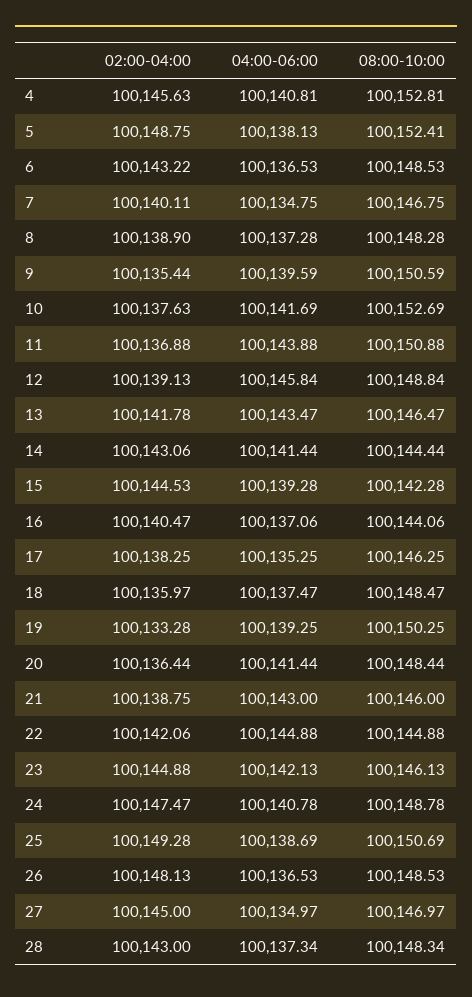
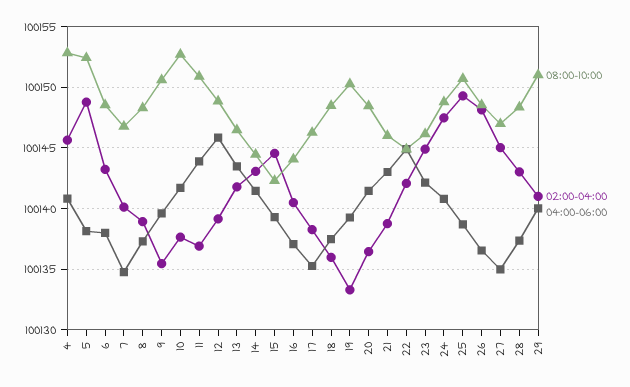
  {
    "02:00-04:00": {
      "4": 100145.63,
      "5": 100148.75,
      "6": 100143.22,
      "7": 100140.11,
      "8": 100138.9,
      "9": 100135.44,
      "10": 100137.63,
      "11": 100136.88,
      "12": 100139.13,
      "13": 100141.78,
      "14": 100143.06,
      "15": 100144.53,
      "16": 100140.47,
      "17": 100138.25,
      "18": 100135.97,
      "19": 100133.28,
      "20": 100136.44,
      "21": 100138.75,
      "22": 100142.06,
      "23": 100144.88,
      "24": 100147.47,
      "25": 100149.28,
      "26": 100148.13,
      "27": 100145,
-     "28": 100143
+     "28": 100143,
+     "29": 100141
    },
    "04:00-06:00": {
      "4": 100140.81,
      "5": 100138.13,
-     "6": 100136.53,
+     "6": 100138,
      "7": 100134.75,
      "8": 100137.28,
      "9": 100139.59,
      "10": 100141.69,
      "11": 100143.88,
      "12": 100145.84,
      "13": 100143.47,
      "14": 100141.44,
      "15": 100139.28,
      "16": 100137.06,
      "17": 100135.25,
      "18": 100137.47,
      "19": 100139.25,
      "20": 100141.44,
      "21": 100143,
      "22": 100144.88,
      "23": 100142.13,
      "24": 100140.78,
      "25": 100138.69,
      "26": 100136.53,
      "27": 100134.97,
-     "28": 100137.34
+     "28": 100137.34,
+     "29": 100140
    },
    "08:00-10:00": {
      "4": 100152.81,
      "5": 100152.41,
      "6": 100148.53,
      "7": 100146.75,
      "8": 100148.28,
      "9": 100150.59,
      "10": 100152.69,
      "11": 100150.88,
      "12": 100148.84,
      "13": 100146.47,
      "14": 100144.44,
      "15": 100142.28,
      "16": 100144.06,
      "17": 100146.25,
      "18": 100148.47,
      "19": 100150.25,
      "20": 100148.44,
      "21": 100146,
      "22": 100144.88,
      "23": 100146.13,
      "24": 100148.78,
      "25": 100150.69,
      "26": 100148.53,
      "27": 100146.97,
-     "28": 100148.34
+     "28": 100148.34,
+     "29": 100151
    }
  }

